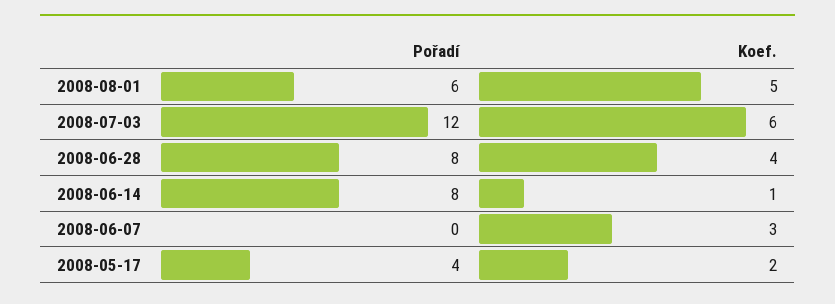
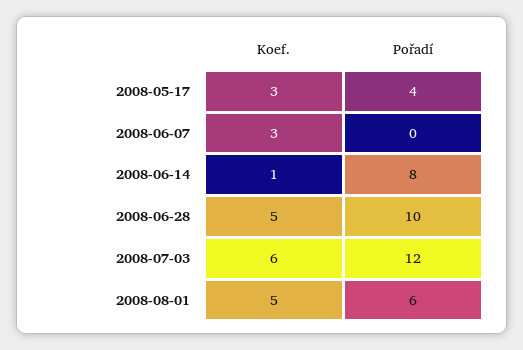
  {
    "Pořadí": {
      "2008-08-01": 6,
      "2008-07-03": 12,
-     "2008-06-28": 8,
+     "2008-06-28": 10,
      "2008-06-14": 8,
      "2008-06-07": 0,
      "2008-05-17": 4
    },
    "Koef.": {
      "2008-08-01": 5,
      "2008-07-03": 6,
-     "2008-06-28": 4,
+     "2008-06-28": 5,
      "2008-06-14": 1,
      "2008-06-07": 3,
-     "2008-05-17": 2
+     "2008-05-17": 3
    }
  }

